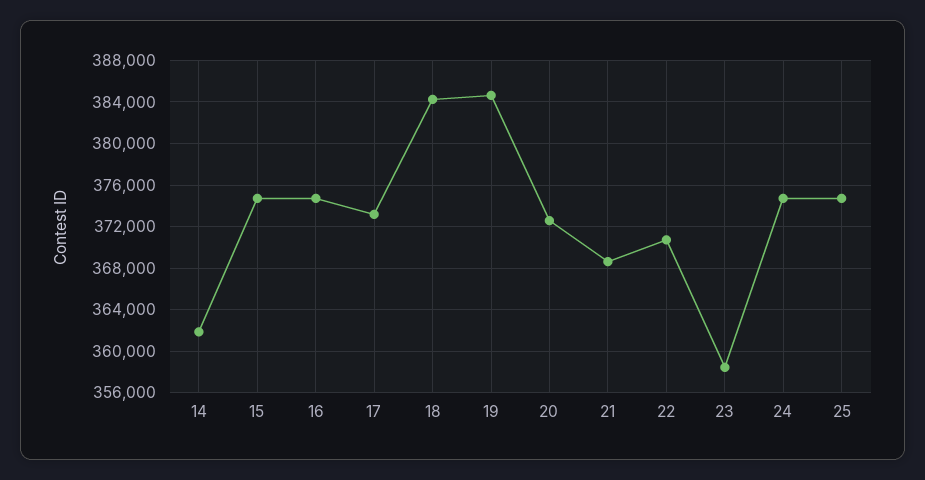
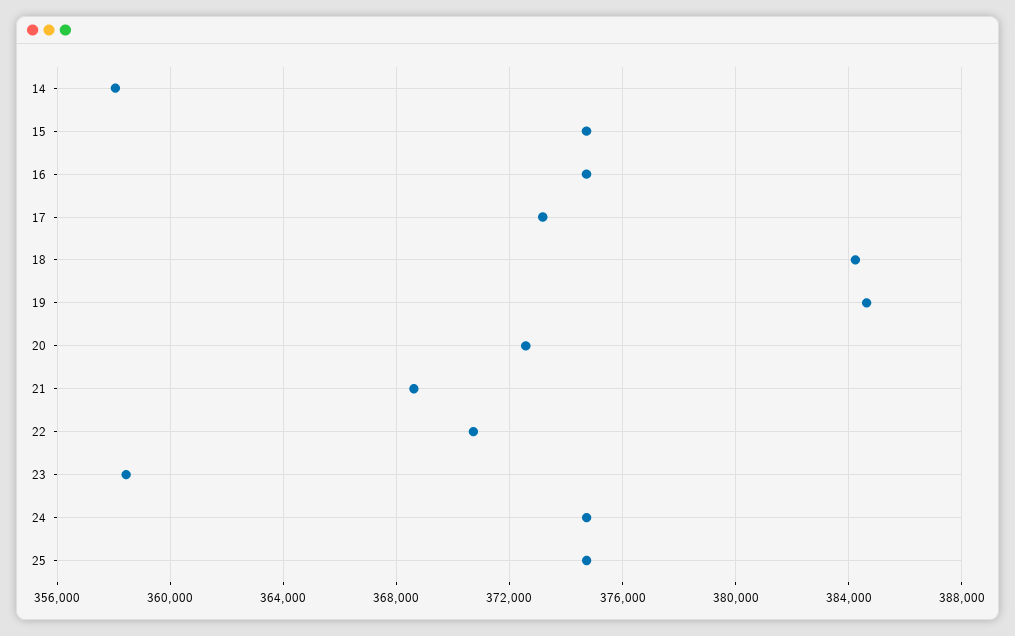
  {
-   "14": 362000,
+   "14": 358000,
    "15": 374500,
    "16": 374500,
    "17": 373000,
    "18": 384000,
    "19": 384500,
    "20": 372500,
    "21": 368500,
    "22": 370500,
    "23": 358500,
    "24": 374500,
    "25": 374500
  }

